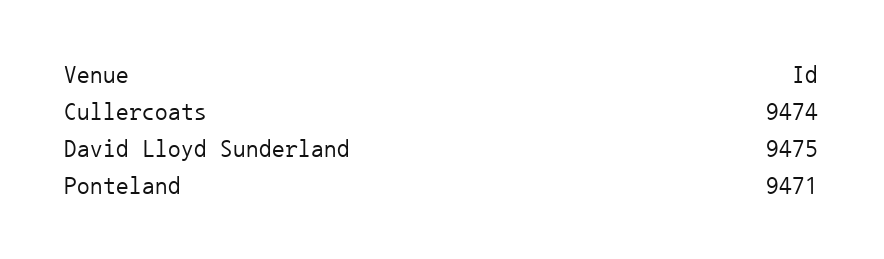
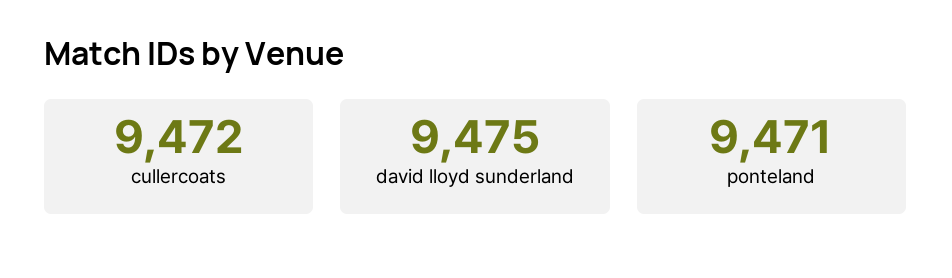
  {
-   "Cullercoats": 9474,
+   "Cullercoats": 9472,
    "David Lloyd Sunderland": 9475,
    "Ponteland": 9471
  }

